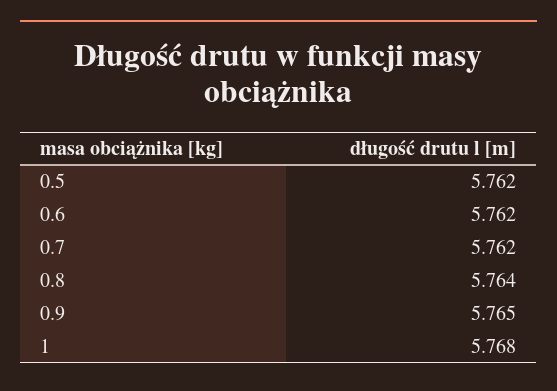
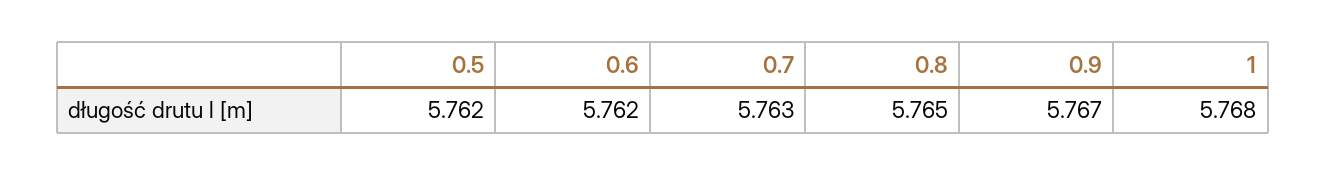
  {
    "0.5": 5.762,
    "0.6": 5.762,
-   "0.7": 5.762,
+   "0.7": 5.763,
-   "0.8": 5.764,
+   "0.8": 5.765,
-   "0.9": 5.765,
+   "0.9": 5.767,
    "1": 5.768
  }

